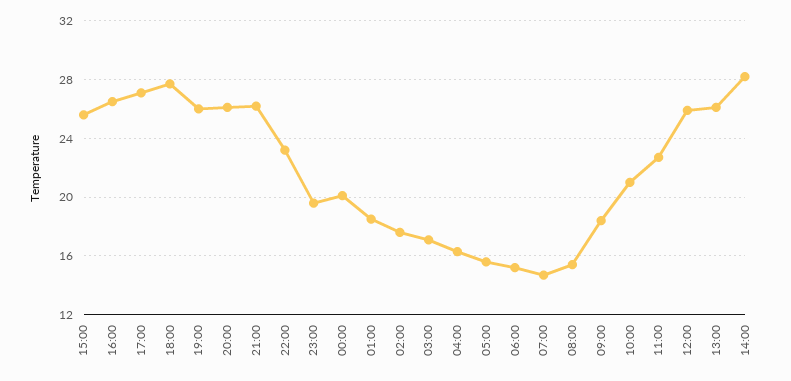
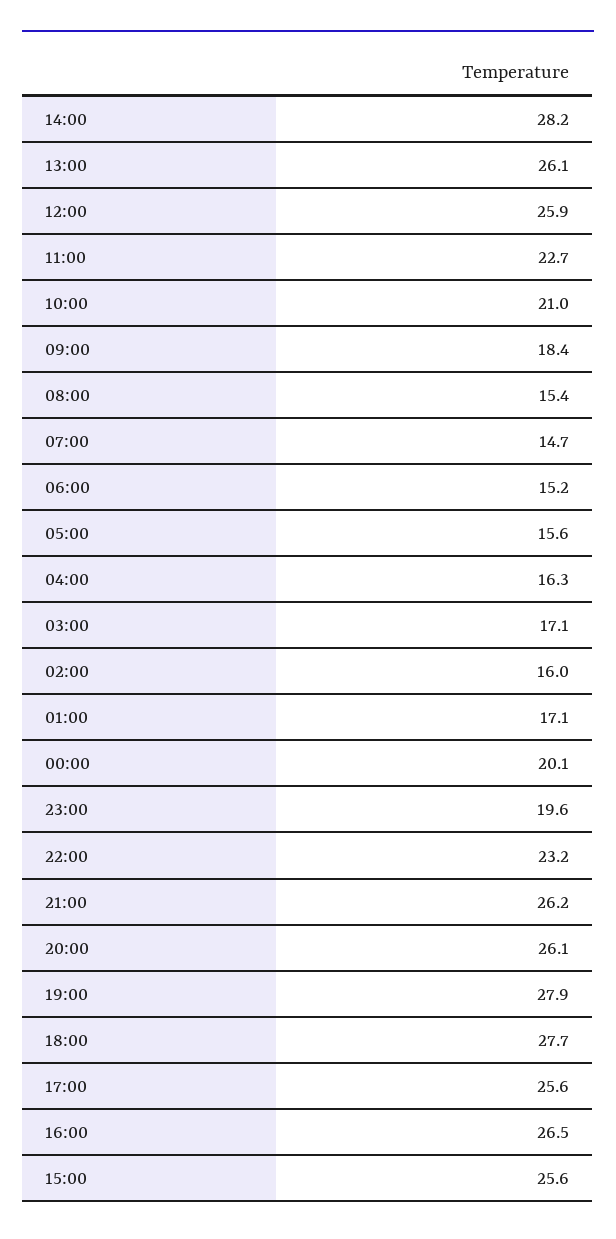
  {
    "15:00": 25.6,
    "16:00": 26.5,
-   "17:00": 27,
+   "17:00": 25.6,
    "18:00": 27.7,
-   "19:00": 26,
+   "19:00": 27.9,
    "20:00": 26.1,
    "21:00": 26.2,
    "22:00": 23.2,
    "23:00": 19.6,
    "00:00": 20.1,
-   "01:00": 18.5,
+   "01:00": 17.1,
-   "02:00": 17.5,
+   "02:00": 16,
    "03:00": 17.1,
    "04:00": 16.3,
    "05:00": 15.6,
    "06:00": 15.2,
    "07:00": 14.7,
    "08:00": 15.4,
    "09:00": 18.4,
    "10:00": 21,
    "11:00": 22.7,
    "12:00": 25.9,
    "13:00": 26.1,
    "14:00": 28.2
  }

